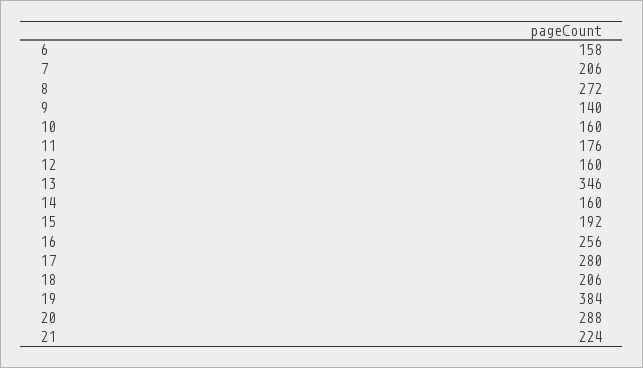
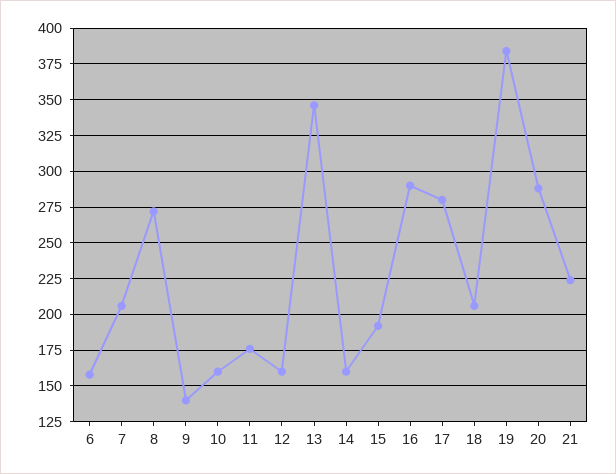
  {
    "6": 158,
    "7": 206,
    "8": 272,
    "9": 140,
    "10": 160,
    "11": 176,
    "12": 160,
    "13": 346,
    "14": 160,
    "15": 192,
-   "16": 256,
+   "16": 290,
    "17": 280,
    "18": 206,
    "19": 384,
    "20": 288,
    "21": 224
  }

